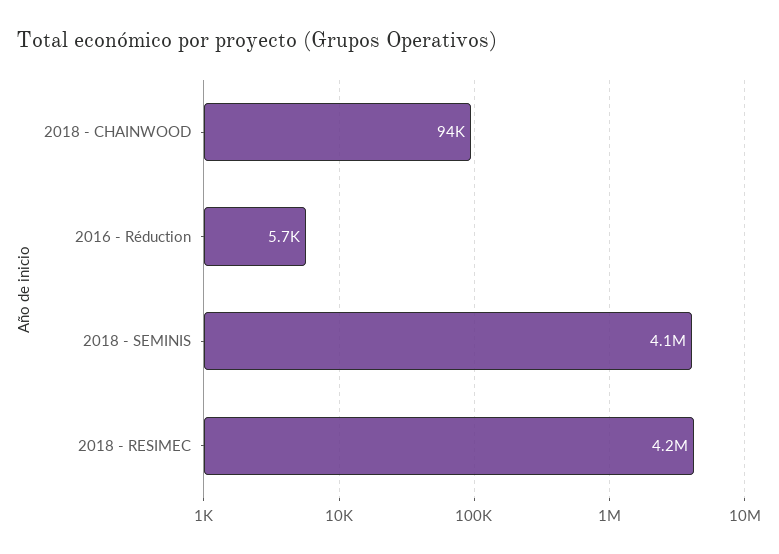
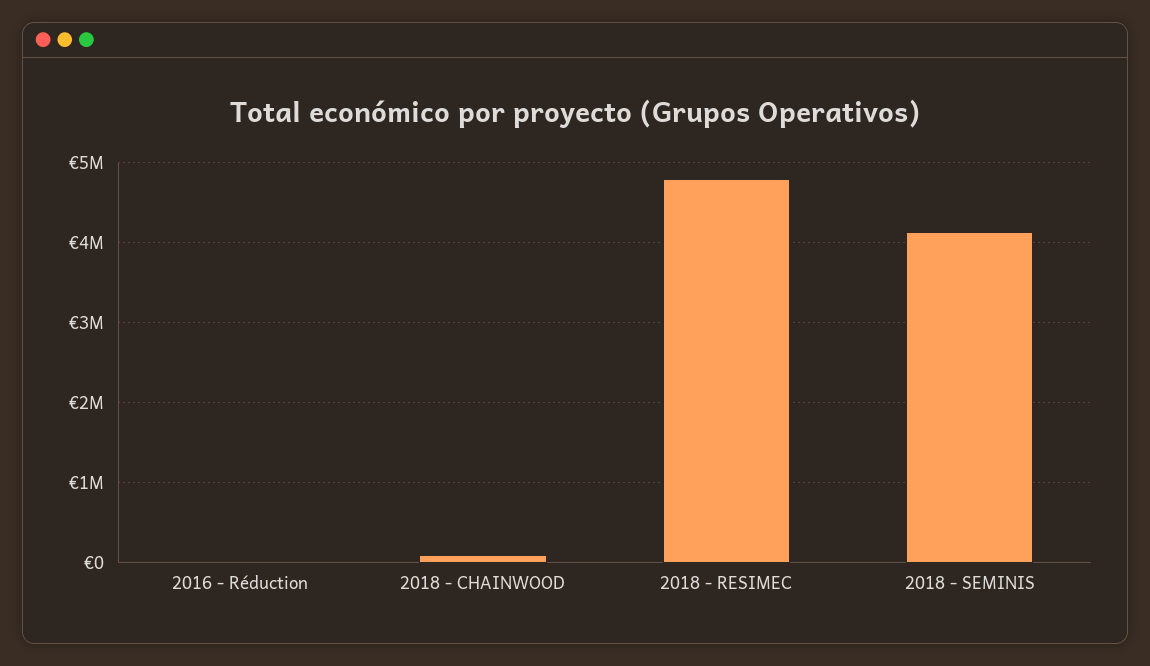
  {
    "2018 - CHAINWOOD": 94000,
    "2016 - Réduction": 5700,
    "2018 - SEMINIS": 4100000,
-   "2018 - RESIMEC": 4200000
+   "2018 - RESIMEC": 4800000
  }

